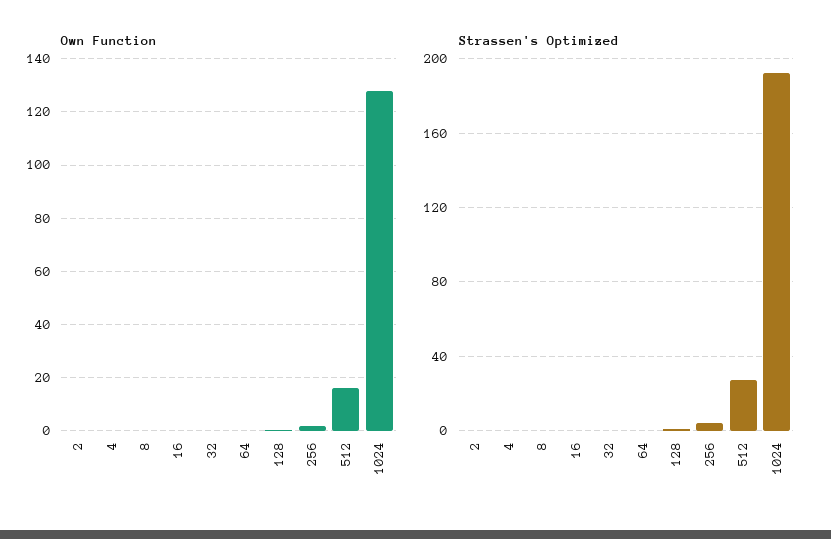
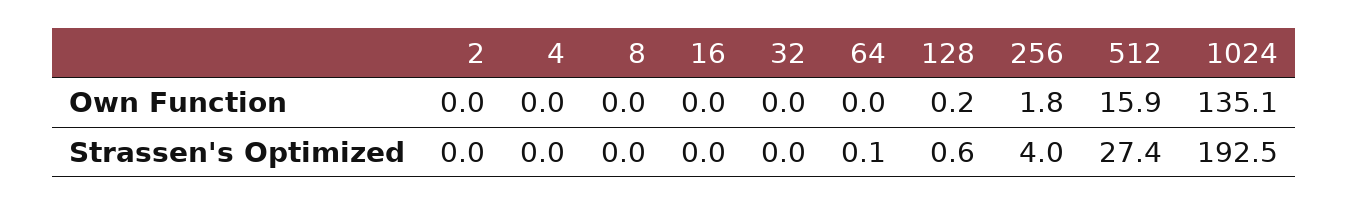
  {
    "Own Function": {
      "2": 0,
      "4": 0,
      "8": 0,
      "16": 0,
      "32": 0,
      "64": 0,
      "128": 0.2,
      "256": 1.8,
      "512": 15.9,
-     "1024": 127.5
+     "1024": 135.1
    },
    "Strassen's Optimized": {
      "2": 0,
      "4": 0,
      "8": 0,
      "16": 0,
      "32": 0,
      "64": 0.1,
      "128": 0.6,
      "256": 4,
      "512": 27.4,
      "1024": 192.5
    }
  }

